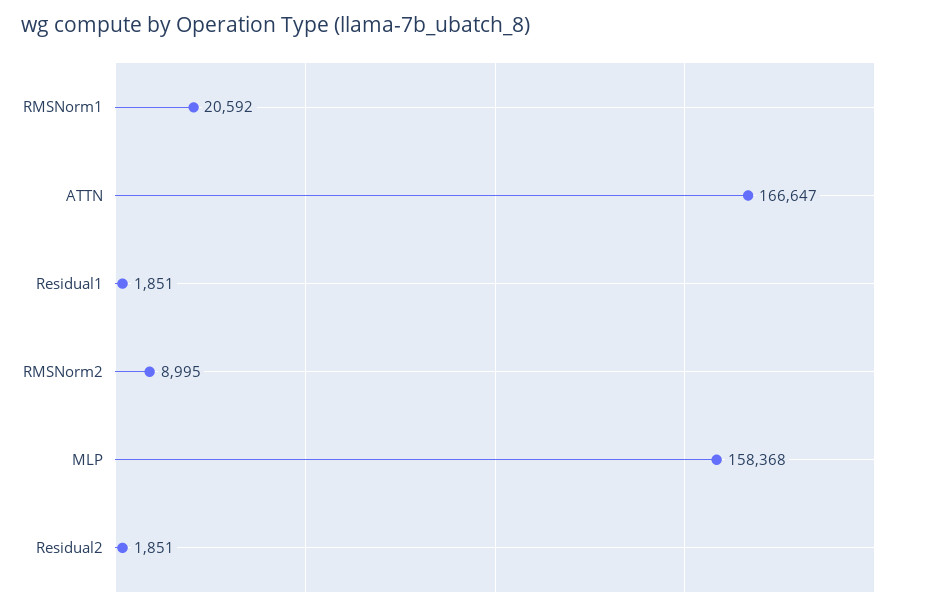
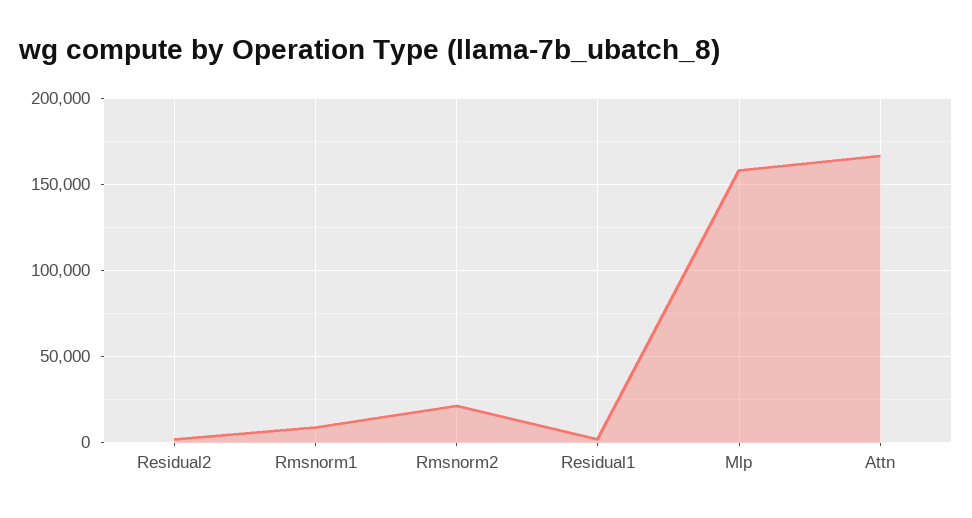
  {
-   "RMSNorm1": 20592,
+   "RMSNorm1": 10000,
    "ATTN": 166647,
    "Residual1": 1851,
-   "RMSNorm2": 8995,
+   "RMSNorm2": 20000,
    "MLP": 158368,
    "Residual2": 1851
  }

